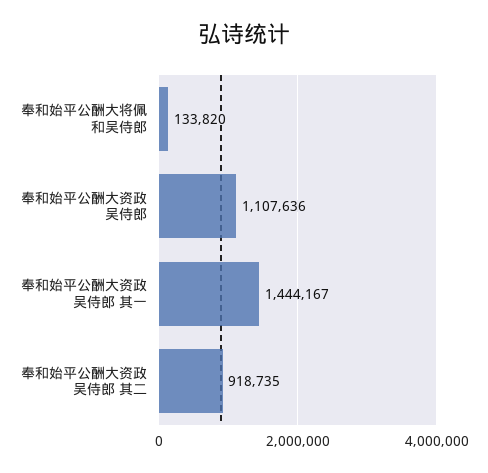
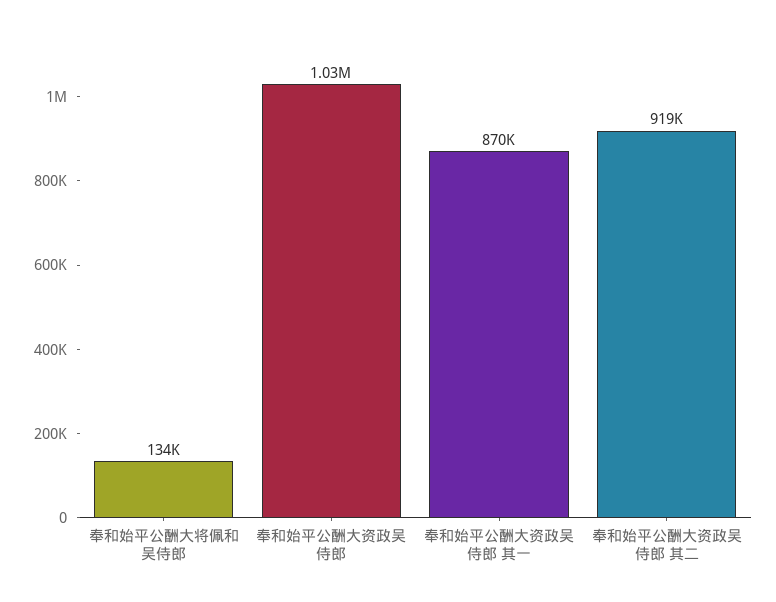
  {
    "奉和始平公酬大将佩和吴侍郎": 133820,
-   "奉和始平公酬大资政吴侍郎": 1107636,
+   "奉和始平公酬大资政吴侍郎": 1030000,
-   "奉和始平公酬大资政吴侍郎 其一": 1444167,
+   "奉和始平公酬大资政吴侍郎 其一": 870000,
    "奉和始平公酬大资政吴侍郎 其二": 918735
  }

